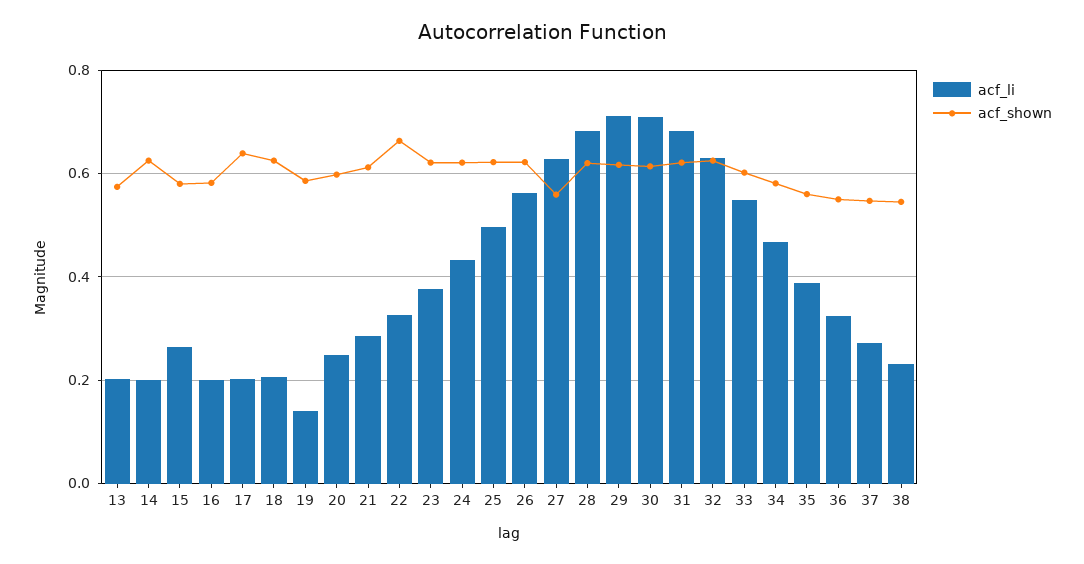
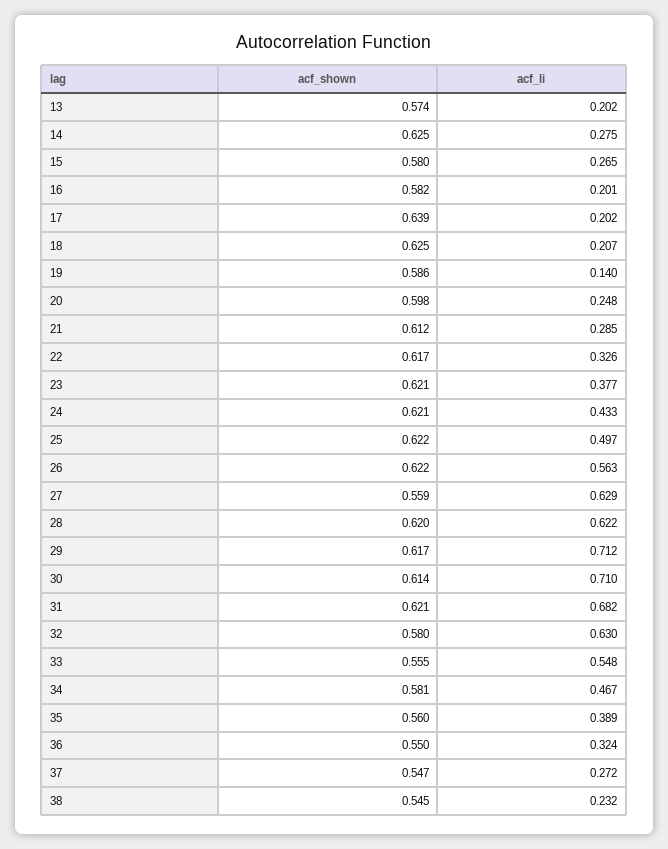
  {
    "acf_li": {
      "13": 0.202,
-     "14": 0.2,
+     "14": 0.275,
      "15": 0.265,
      "16": 0.201,
      "17": 0.202,
      "18": 0.207,
      "19": 0.14,
      "20": 0.248,
      "21": 0.285,
      "22": 0.326,
      "23": 0.377,
      "24": 0.433,
      "25": 0.497,
      "26": 0.563,
      "27": 0.629,
-     "28": 0.68,
+     "28": 0.622,
      "29": 0.712,
      "30": 0.71,
      "31": 0.682,
      "32": 0.63,
      "33": 0.548,
      "34": 0.467,
      "35": 0.389,
      "36": 0.324,
      "37": 0.272,
      "38": 0.232
    },
    "acf_shown": {
      "13": 0.574,
      "14": 0.625,
      "15": 0.58,
      "16": 0.582,
      "17": 0.639,
      "18": 0.625,
      "19": 0.586,
      "20": 0.598,
      "21": 0.612,
-     "22": 0.66,
+     "22": 0.617,
      "23": 0.621,
      "24": 0.621,
      "25": 0.622,
      "26": 0.622,
      "27": 0.559,
      "28": 0.62,
      "29": 0.617,
      "30": 0.614,
      "31": 0.621,
-     "32": 0.62,
+     "32": 0.58,
-     "33": 0.6,
+     "33": 0.555,
      "34": 0.581,
      "35": 0.56,
      "36": 0.55,
      "37": 0.547,
      "38": 0.545
    }
  }

